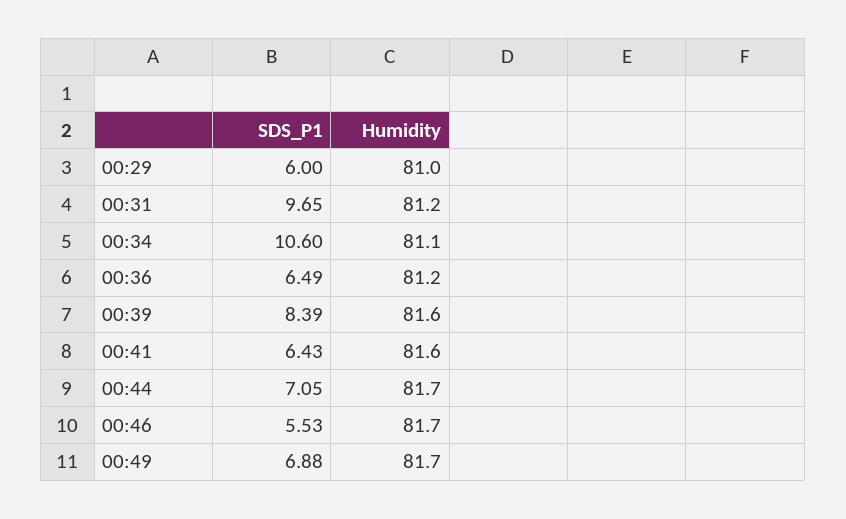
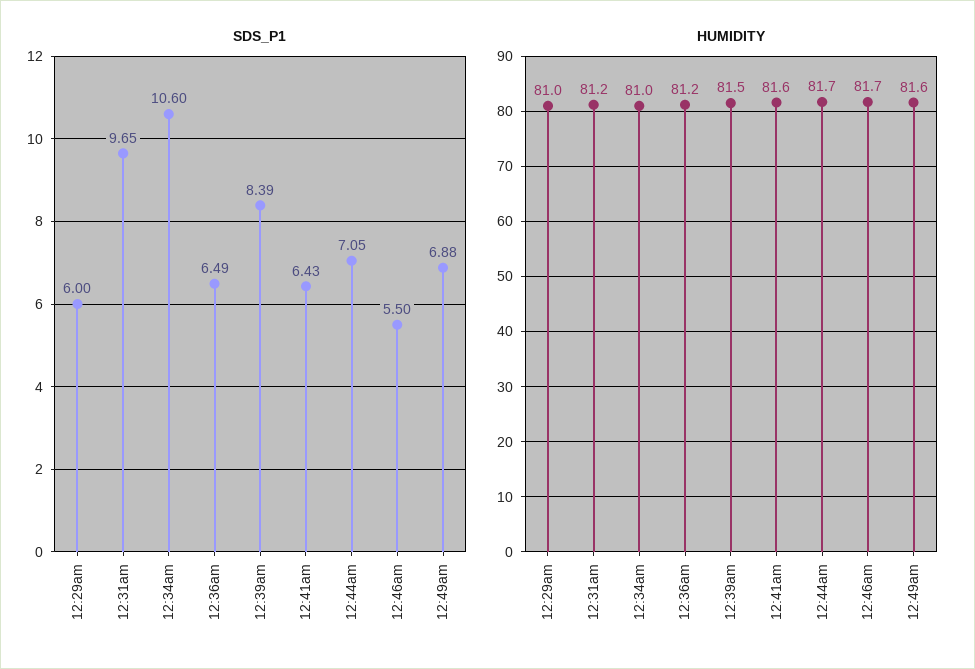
  {
    "SDS_P1": {
      "00:29": 6,
      "00:31": 9.65,
      "00:34": 10.6,
      "00:36": 6.49,
      "00:39": 8.39,
      "00:41": 6.43,
      "00:44": 7.05,
-     "00:46": 5.53,
+     "00:46": 5.5,
      "00:49": 6.88
    },
    "Humidity": {
      "00:29": 81,
      "00:31": 81.2,
-     "00:34": 81.1,
+     "00:34": 81,
      "00:36": 81.2,
-     "00:39": 81.6,
+     "00:39": 81.5,
      "00:41": 81.6,
      "00:44": 81.7,
      "00:46": 81.7,
-     "00:49": 81.7
+     "00:49": 81.6
    }
  }

